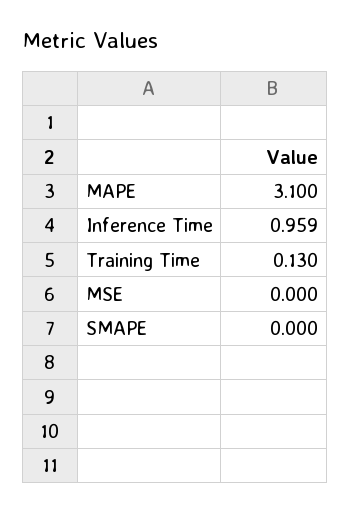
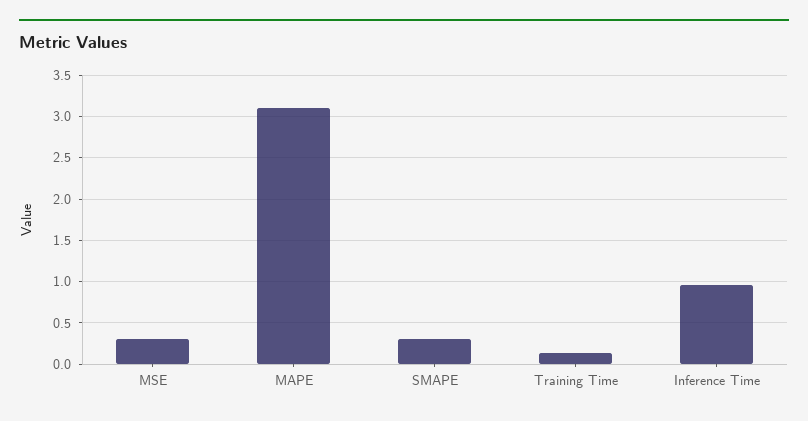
  {
    "MAPE": 3.1,
    "Inference Time": 0.959,
    "Training Time": 0.13,
-   "MSE": 0,
+   "MSE": 0.3,
-   "SMAPE": 0
+   "SMAPE": 0.3
  }

